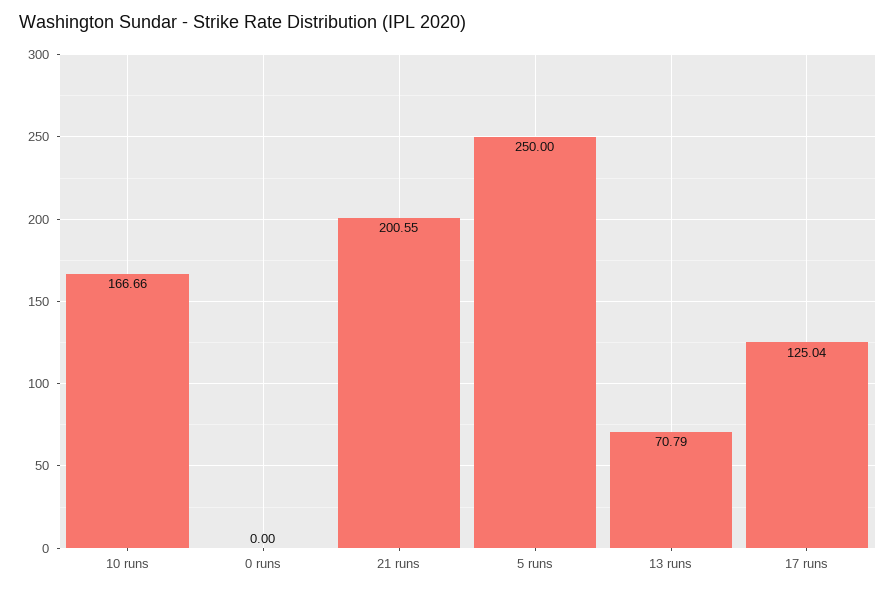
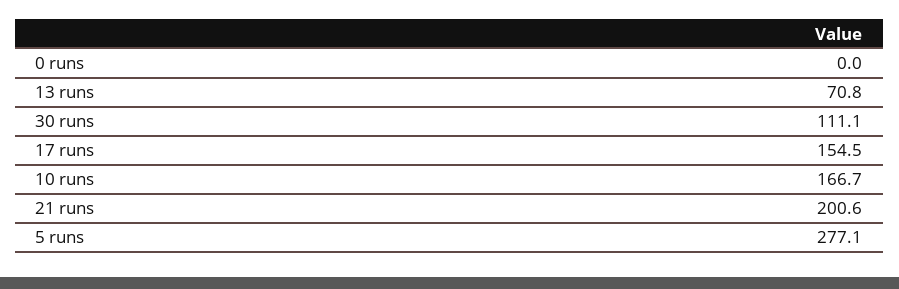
  {
    "10 runs": 166.66,
    "0 runs": 0,
    "21 runs": 200.55,
-   "5 runs": 250,
+   "5 runs": 277.1,
    "13 runs": 70.79,
-   "17 runs": 125.04
+   "17 runs": 154.5,
+   "30 runs": 111.1
  }

